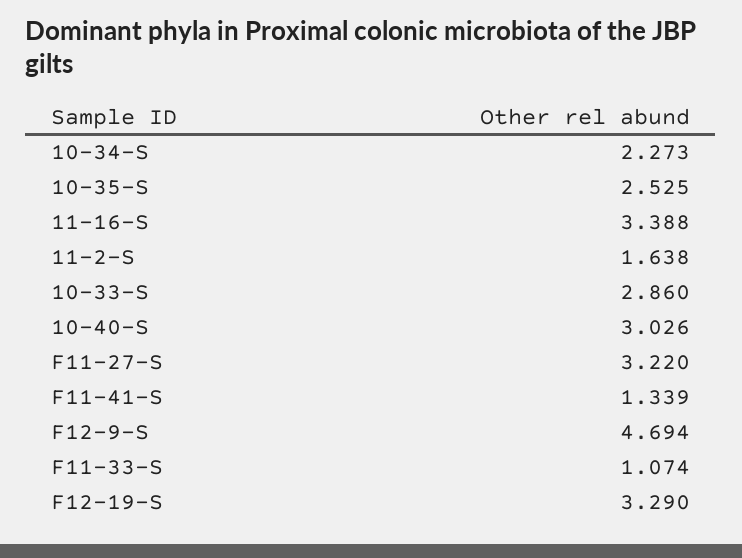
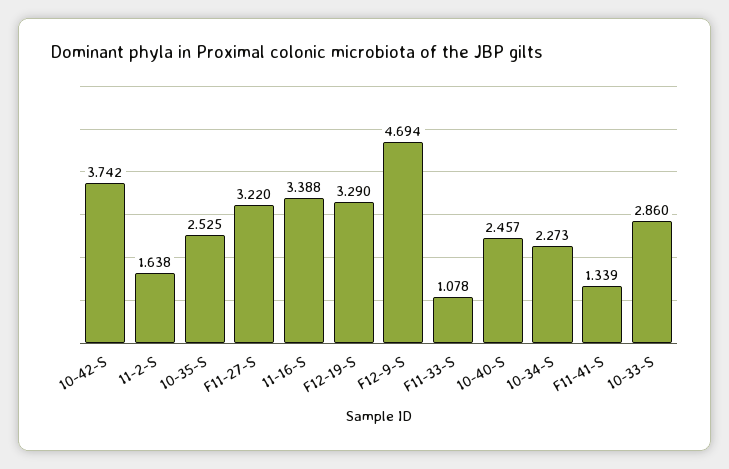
  {
    "10-34-S": 2.273,
    "10-35-S": 2.525,
    "11-16-S": 3.388,
    "11-2-S": 1.638,
    "10-33-S": 2.86,
-   "10-40-S": 3.026,
+   "10-40-S": 2.457,
    "F11-27-S": 3.22,
    "F11-41-S": 1.339,
    "F12-9-S": 4.694,
-   "F11-33-S": 1.074,
+   "F11-33-S": 1.078,
-   "F12-19-S": 3.29
+   "F12-19-S": 3.29,
+   "10-42-S": 3.742
  }

